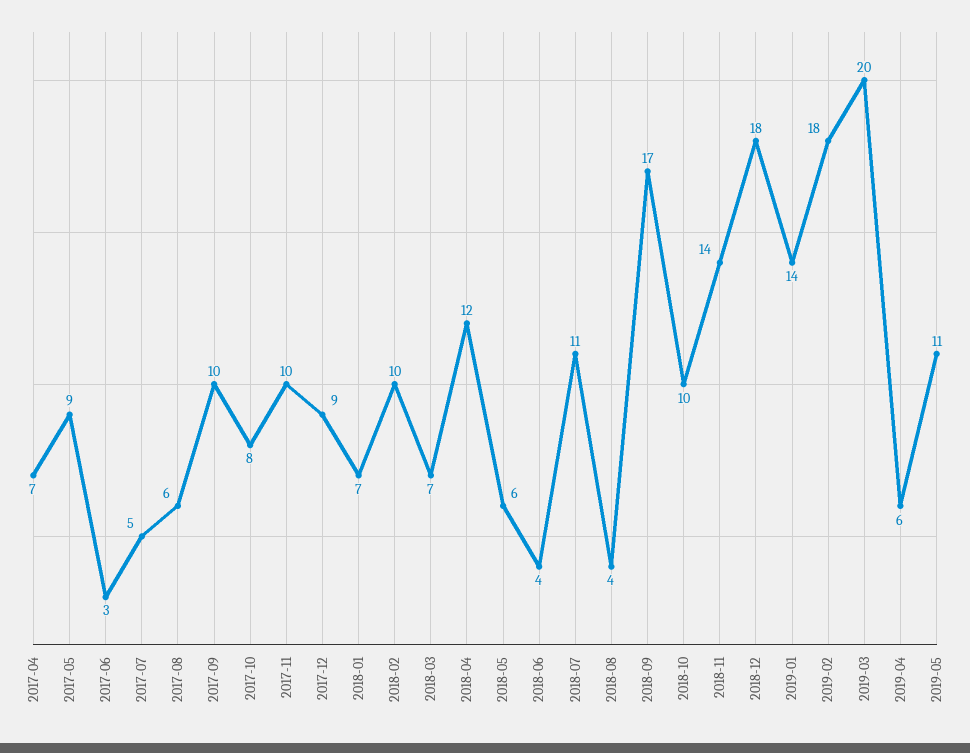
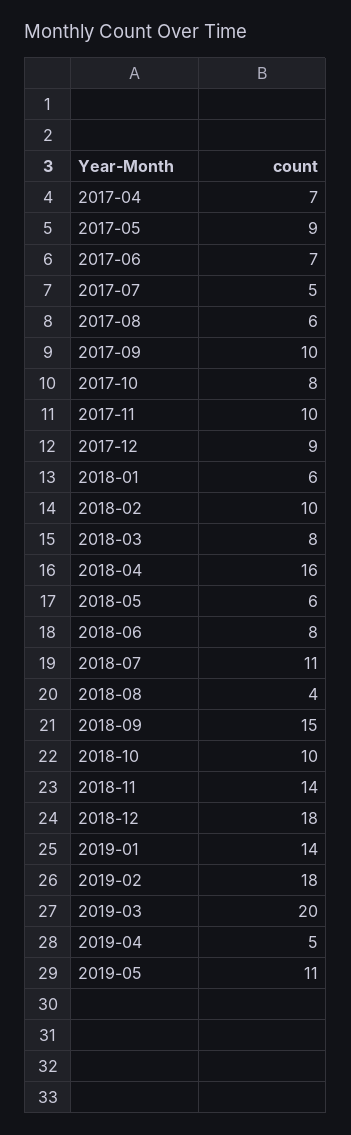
  {
    "2017-04": 7,
    "2017-05": 9,
-   "2017-06": 3,
+   "2017-06": 7,
    "2017-07": 5,
    "2017-08": 6,
    "2017-09": 10,
    "2017-10": 8,
    "2017-11": 10,
    "2017-12": 9,
-   "2018-01": 7,
+   "2018-01": 6,
    "2018-02": 10,
-   "2018-03": 7,
+   "2018-03": 8,
-   "2018-04": 12,
+   "2018-04": 16,
    "2018-05": 6,
-   "2018-06": 4,
+   "2018-06": 8,
    "2018-07": 11,
    "2018-08": 4,
-   "2018-09": 17,
+   "2018-09": 15,
    "2018-10": 10,
    "2018-11": 14,
    "2018-12": 18,
    "2019-01": 14,
    "2019-02": 18,
    "2019-03": 20,
-   "2019-04": 6,
+   "2019-04": 5,
    "2019-05": 11
  }

